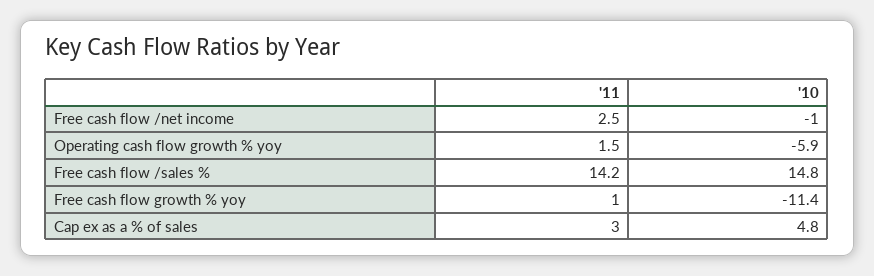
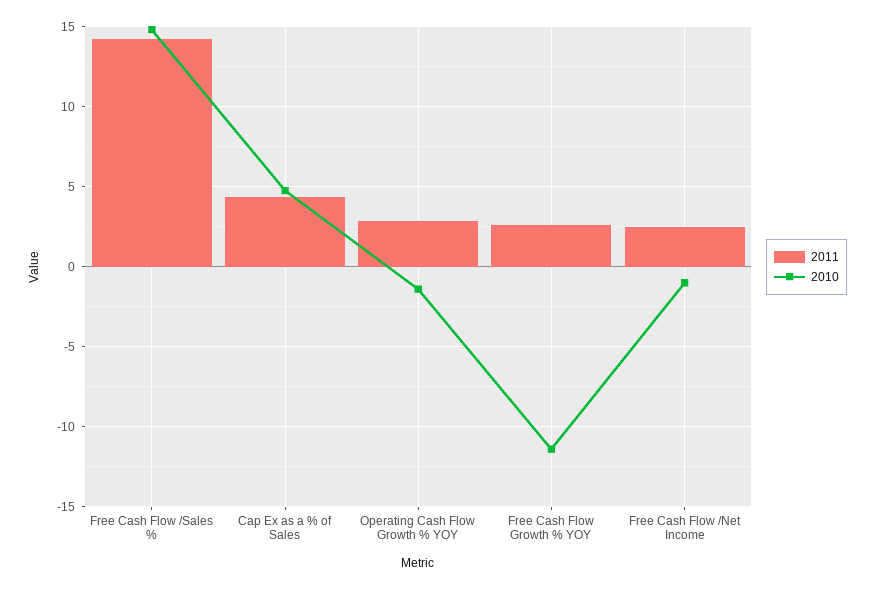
  {
    "'11": {
      "Free cash flow /net income": 2.5,
-     "Operating cash flow growth % yoy": 1.5,
+     "Operating cash flow growth % yoy": 3,
      "Free cash flow /sales %": 14.2,
-     "Free cash flow growth % yoy": 1,
+     "Free cash flow growth % yoy": 2.5,
-     "Cap ex as a % of sales": 3
+     "Cap ex as a % of sales": 4.5
    },
    "'10": {
      "Free cash flow /net income": -1,
-     "Operating cash flow growth % yoy": -5.9,
+     "Operating cash flow growth % yoy": -1.5,
      "Free cash flow /sales %": 14.8,
      "Free cash flow growth % yoy": -11.4,
      "Cap ex as a % of sales": 4.8
    }
  }

